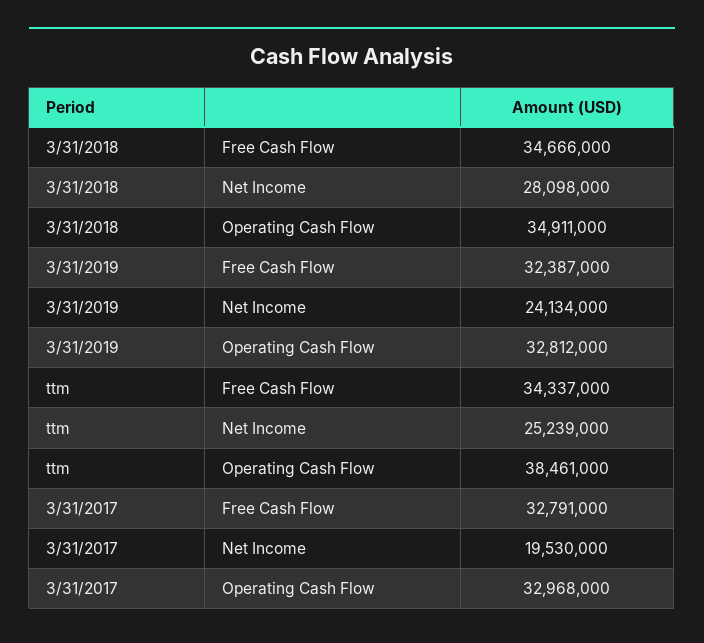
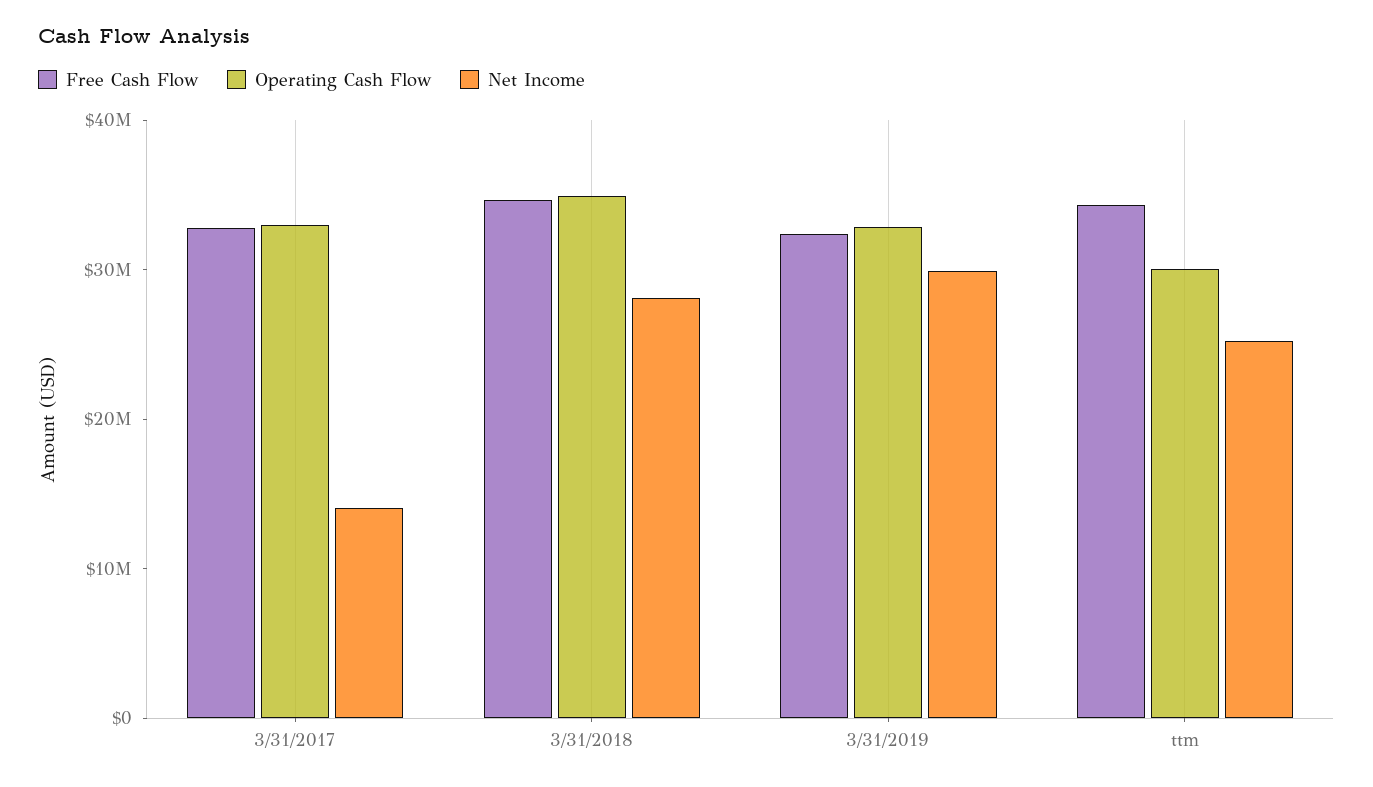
  {
    "Free Cash Flow": {
      "3/31/2018": 34666000,
      "3/31/2019": 32387000,
      "ttm": 34337000,
      "3/31/2017": 32791000
    },
    "Net Income": {
      "3/31/2018": 28098000,
-     "3/31/2019": 24134000,
+     "3/31/2019": 30000000,
      "ttm": 25239000,
-     "3/31/2017": 19530000
+     "3/31/2017": 14000000
    },
    "Operating Cash Flow": {
      "3/31/2018": 34911000,
      "3/31/2019": 32812000,
-     "ttm": 38461000,
+     "ttm": 30000000,
      "3/31/2017": 32968000
    }
  }

